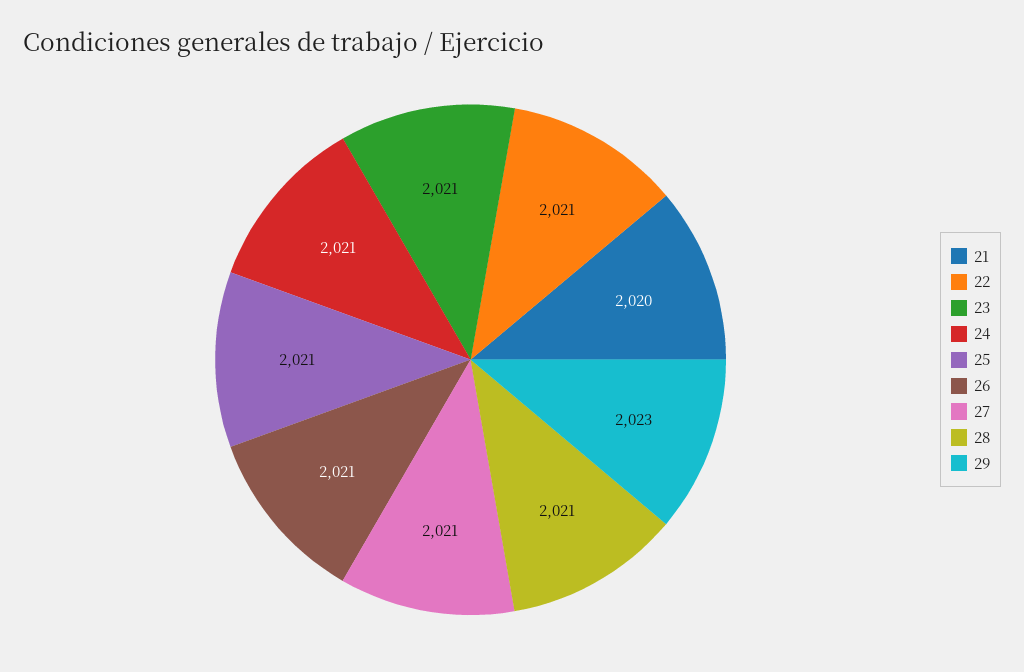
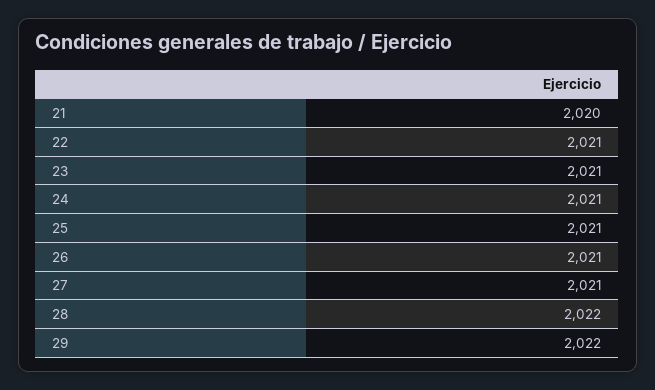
  {
    "21": 2020,
    "22": 2021,
    "23": 2021,
    "24": 2021,
    "25": 2021,
    "26": 2021,
    "27": 2021,
-   "28": 2021,
+   "28": 2022,
-   "29": 2023
+   "29": 2022
  }

